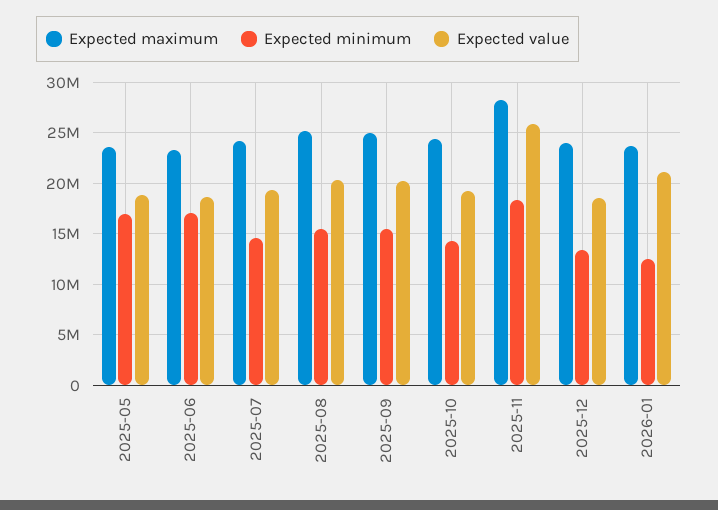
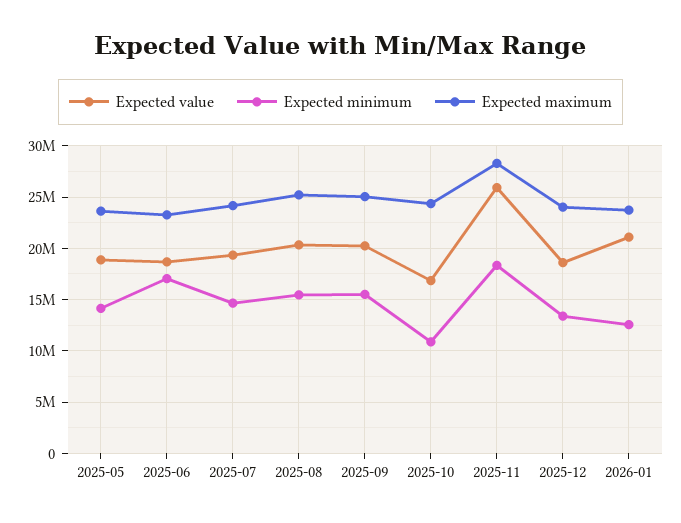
  {
    "Expected maximum": {
      "2025-05": 24000000,
      "2025-06": 23000000,
      "2025-07": 24000000,
      "2025-08": 25000000,
      "2025-09": 25000000,
      "2025-10": 24000000,
      "2025-11": 28000000,
      "2025-12": 24000000,
      "2026-01": 24000000
    },
    "Expected minimum": {
-     "2025-05": 17000000,
+     "2025-05": 14000000,
      "2025-06": 17000000,
      "2025-07": 15000000,
      "2025-08": 15000000,
      "2025-09": 16000000,
-     "2025-10": 14000000,
+     "2025-10": 11000000,
      "2025-11": 18000000,
      "2025-12": 13000000,
      "2026-01": 13000000
    },
    "Expected value": {
      "2025-05": 19000000,
      "2025-06": 19000000,
      "2025-07": 19000000,
      "2025-08": 20000000,
      "2025-09": 20000000,
-     "2025-10": 19000000,
+     "2025-10": 17000000,
      "2025-11": 26000000,
      "2025-12": 19000000,
      "2026-01": 21000000
    }
  }

